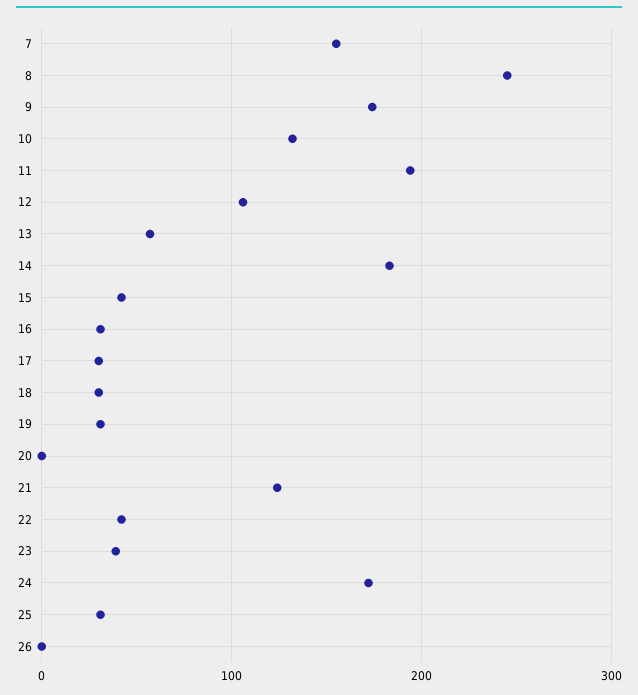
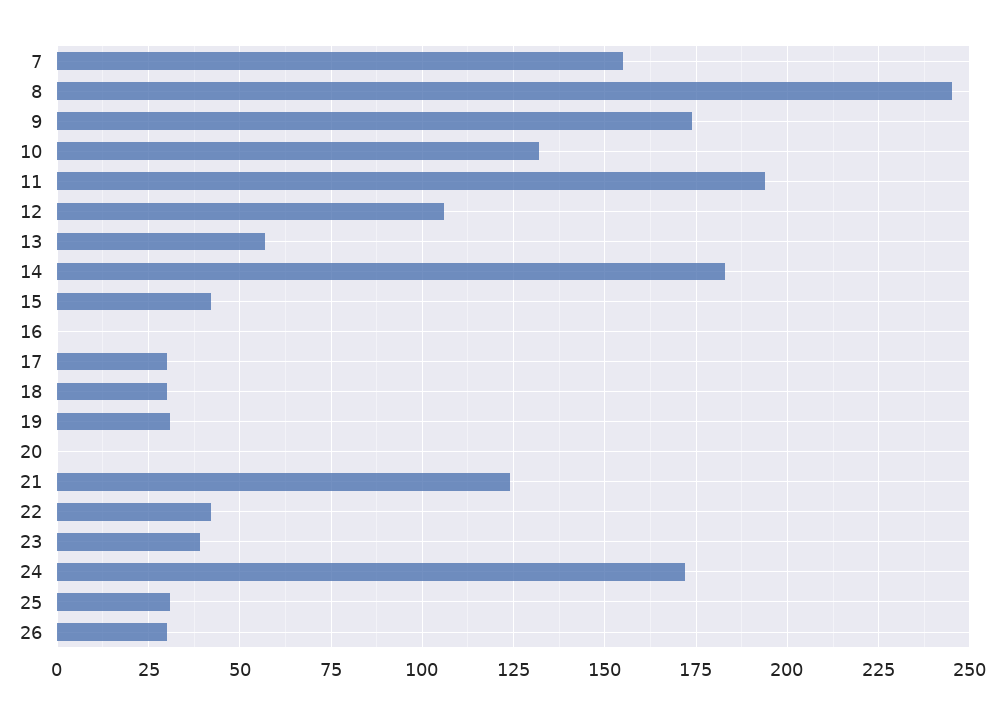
  {
    "7": 155,
    "8": 245,
    "9": 175,
    "10": 130,
    "11": 195,
    "12": 105,
    "13": 55,
    "14": 185,
    "15": 40,
-   "16": 30,
+   "16": 0,
    "17": 30,
    "18": 30,
    "19": 30,
    "20": 0,
    "21": 125,
    "22": 40,
    "23": 40,
    "24": 170,
    "25": 30,
-   "26": 0
+   "26": 30
  }

